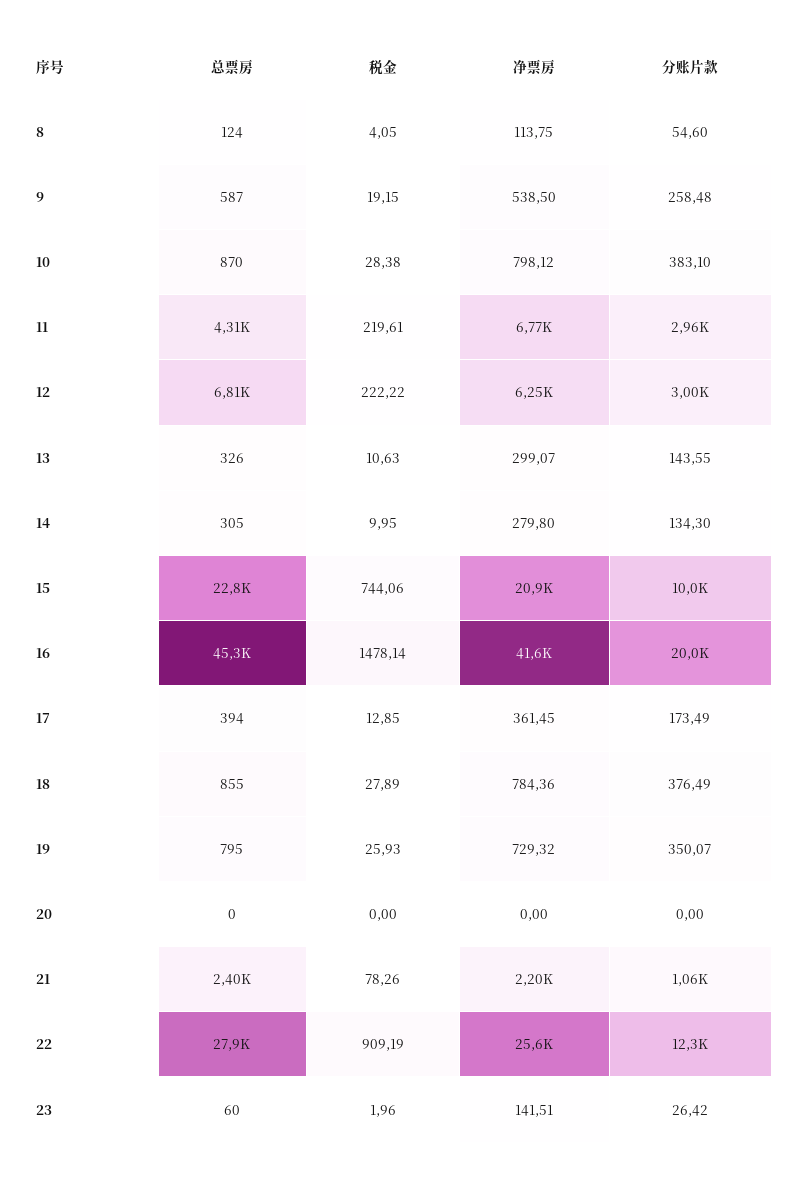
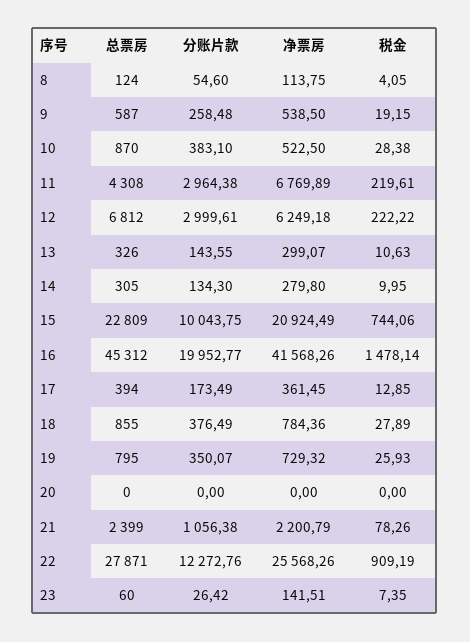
  {
    "总票房": {
      "8": 124,
      "9": 587,
      "10": 870,
      "11": 4308,
      "12": 6812,
      "13": 326,
      "14": 305,
      "15": 22809,
      "16": 45312,
      "17": 394,
      "18": 855,
      "19": 795,
      "20": 0,
      "21": 2399,
      "22": 27871,
      "23": 60
    },
    "税金": {
      "8": 4.05,
      "9": 19.15,
      "10": 28.38,
      "11": 219.61,
      "12": 222.22,
      "13": 10.63,
      "14": 9.95,
      "15": 744.06,
      "16": 1478.14,
      "17": 12.85,
      "18": 27.89,
      "19": 25.93,
      "20": 0,
      "21": 78.26,
      "22": 909.19,
-     "23": 1.96
+     "23": 7.35
    },
    "净票房": {
      "8": 113.75,
      "9": 538.5,
-     "10": 798.12,
+     "10": 522.5,
      "11": 6769.89,
      "12": 6249.18,
      "13": 299.07,
      "14": 279.8,
      "15": 20924.49,
      "16": 41568.26,
      "17": 361.45,
      "18": 784.36,
      "19": 729.32,
      "20": 0,
      "21": 2200.79,
      "22": 25568.26,
      "23": 141.51
    },
    "分账片款": {
      "8": 54.6,
      "9": 258.48,
      "10": 383.1,
      "11": 2964.38,
      "12": 2999.61,
      "13": 143.55,
      "14": 134.3,
      "15": 10043.75,
      "16": 19952.77,
      "17": 173.49,
      "18": 376.49,
      "19": 350.07,
      "20": 0,
      "21": 1056.38,
      "22": 12272.76,
      "23": 26.42
    }
  }

